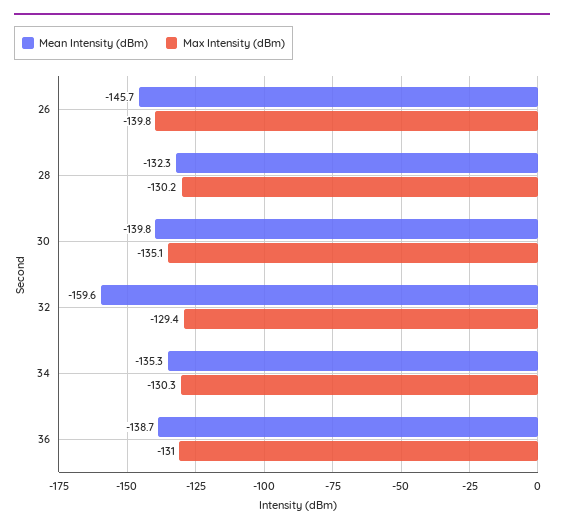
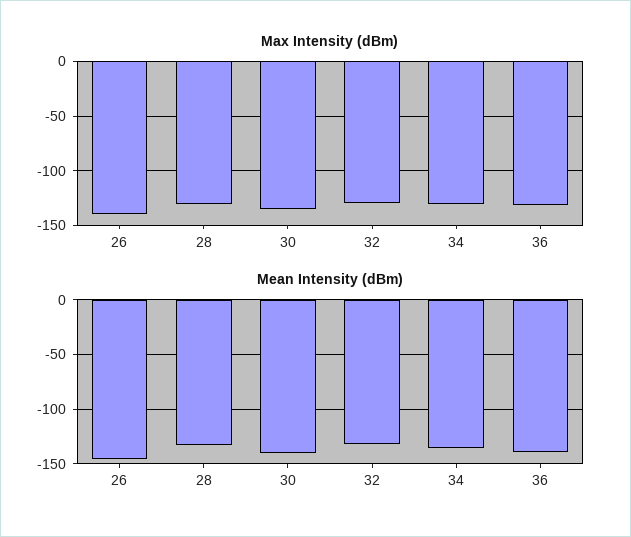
  {
    "Mean Intensity (dBm)": {
      "26": -145.7,
      "28": -132.3,
      "30": -139.8,
-     "32": -159.6,
+     "32": -130,
      "34": -135.3,
      "36": -138.7
    },
    "Max Intensity (dBm)": {
      "26": -139.8,
      "28": -130.2,
      "30": -135.1,
      "32": -129.4,
      "34": -130.3,
      "36": -131
    }
  }

